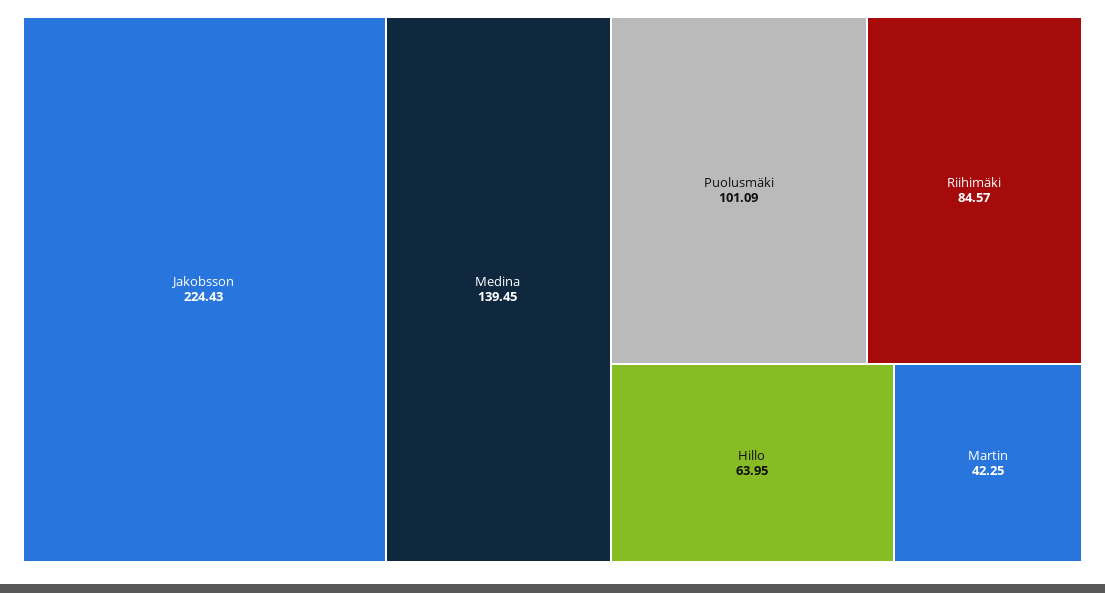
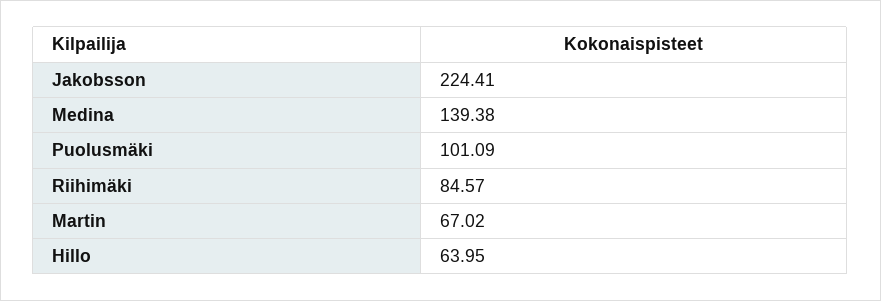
  {
-   "Jakobsson": 224.43,
+   "Jakobsson": 224.41,
-   "Medina": 139.45,
+   "Medina": 139.38,
    "Puolusmäki": 101.09,
    "Riihimäki": 84.57,
    "Hillo": 63.95,
-   "Martin": 42.25
+   "Martin": 67.02
  }

